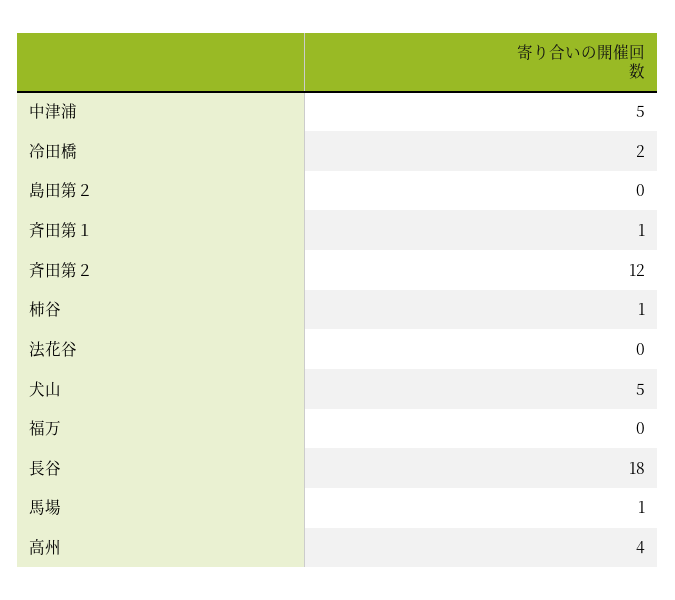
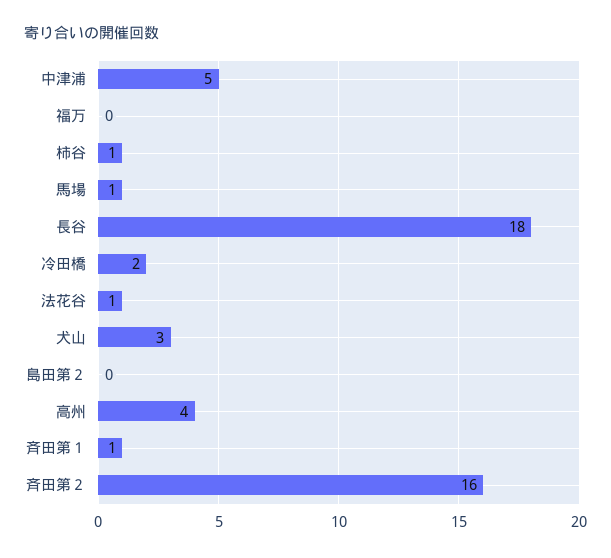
  {
    "中津浦": 5,
    "冷田橋": 2,
    "島田第２": 0,
    "斉田第１": 1,
-   "斉田第２": 12,
+   "斉田第２": 16,
    "柿谷": 1,
-   "法花谷": 0,
+   "法花谷": 1,
-   "犬山": 5,
+   "犬山": 3,
    "福万": 0,
    "長谷": 18,
    "馬場": 1,
    "高州": 4
  }

